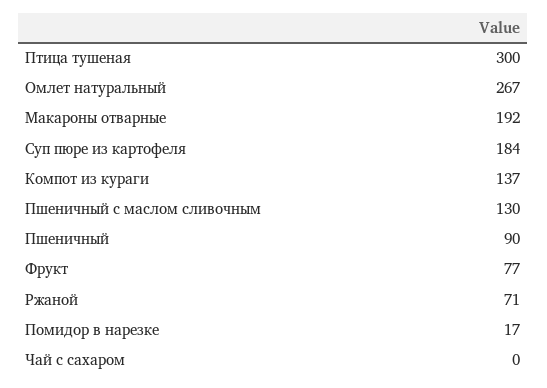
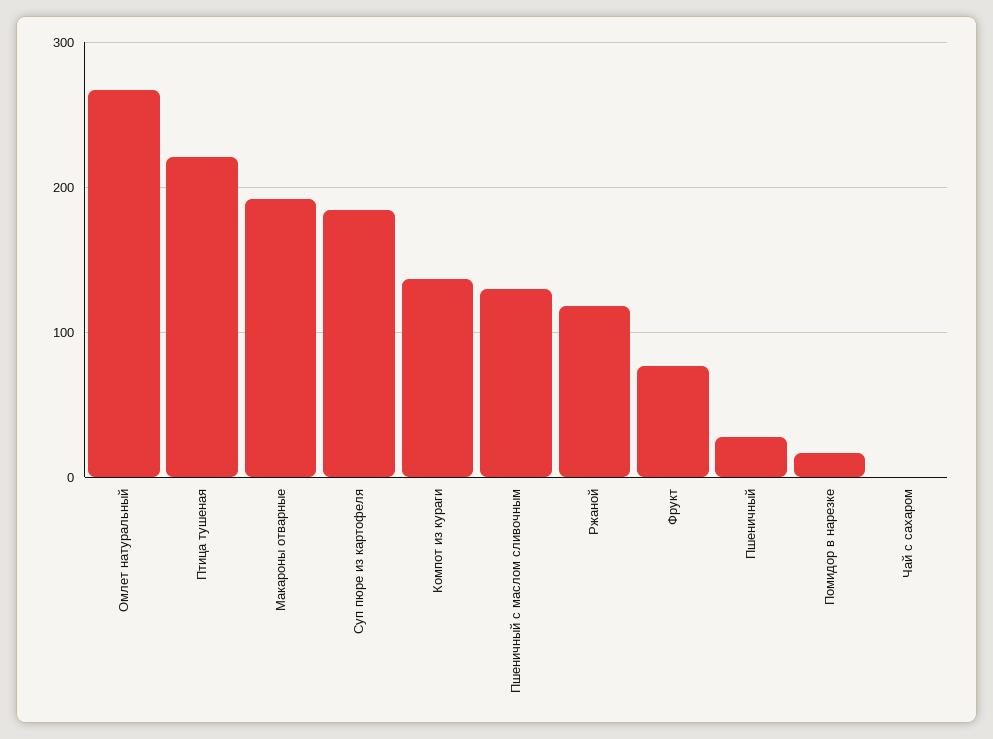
  {
-   "Птица тушеная": 300,
+   "Птица тушеная": 220,
    "Омлет натуральный": 267,
    "Макароны отварные": 192,
    "Суп пюре из картофеля": 184,
    "Компот из кураги": 137,
    "Пшеничный с маслом сливочным": 130,
-   "Пшеничный": 90,
+   "Пшеничный": 30,
    "Фрукт": 77,
-   "Ржаной": 71,
+   "Ржаной": 120,
    "Помидор в нарезке": 17,
    "Чай с сахаром": 0
  }

